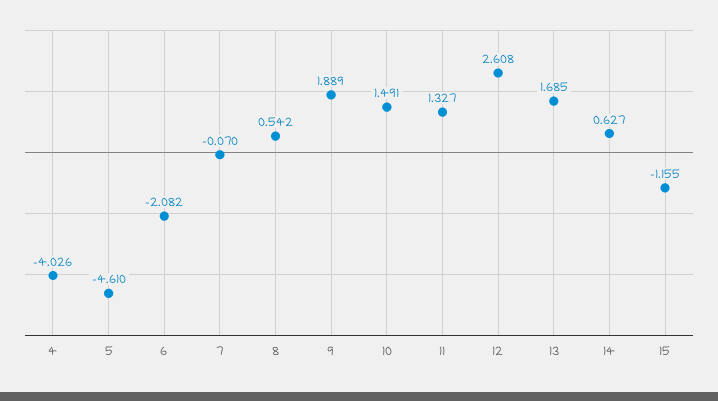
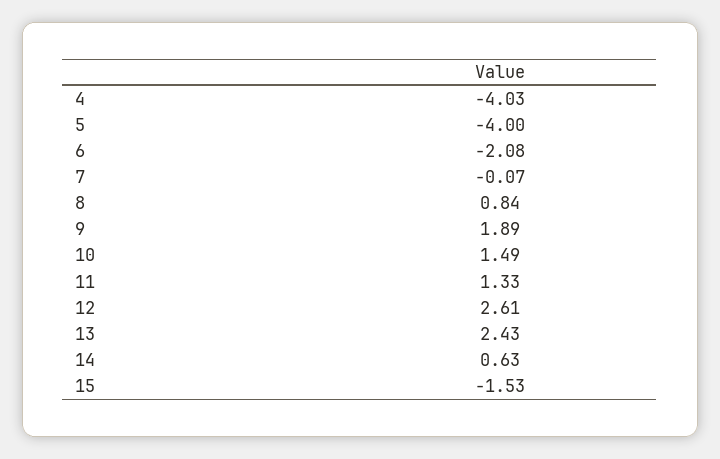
  {
    "4": -4.026,
-   "5": -4.61,
+   "5": -4,
    "6": -2.082,
    "7": -0.07,
-   "8": 0.542,
+   "8": 0.84,
    "9": 1.889,
    "10": 1.491,
    "11": 1.327,
    "12": 2.608,
-   "13": 1.685,
+   "13": 2.43,
    "14": 0.627,
-   "15": -1.155
+   "15": -1.53
  }

